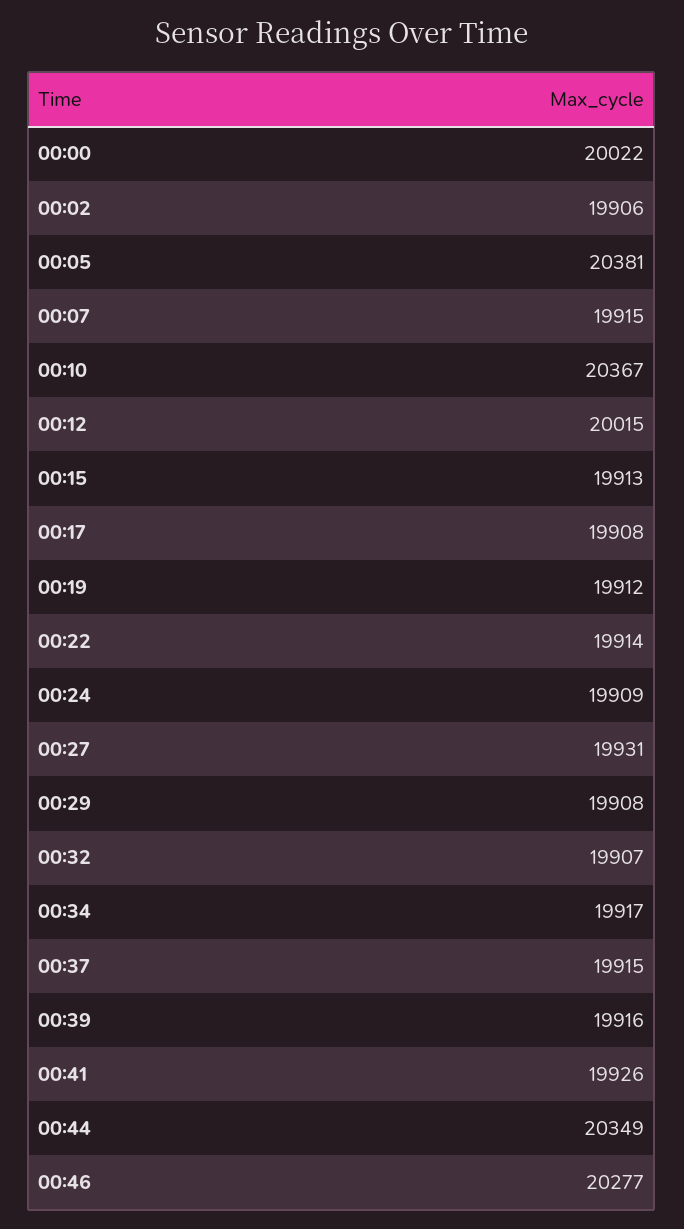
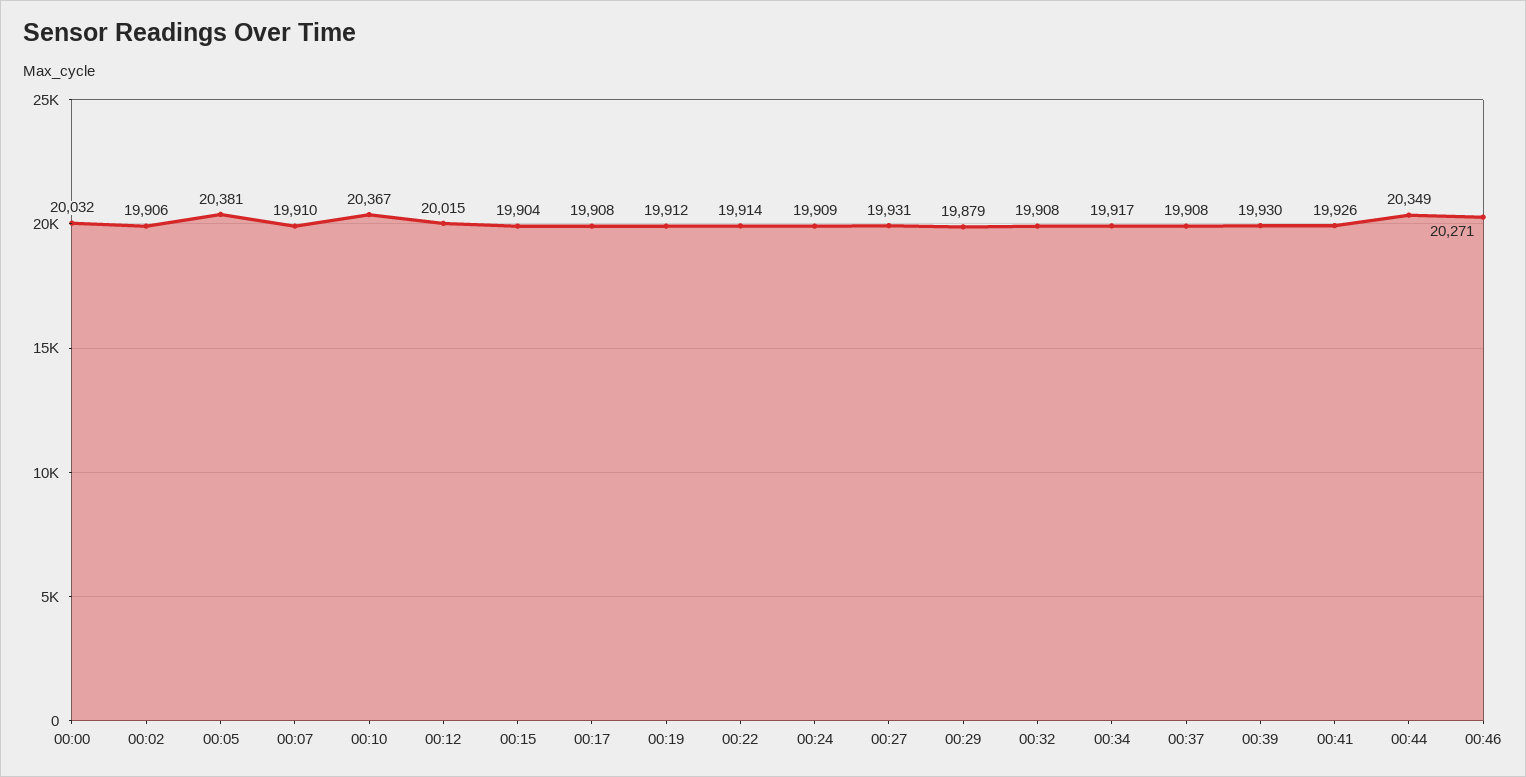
  {
-   "00:00": 20022,
+   "00:00": 20032,
    "00:02": 19906,
    "00:05": 20381,
-   "00:07": 19915,
+   "00:07": 19910,
    "00:10": 20367,
    "00:12": 20015,
-   "00:15": 19913,
+   "00:15": 19904,
    "00:17": 19908,
    "00:19": 19912,
    "00:22": 19914,
    "00:24": 19909,
    "00:27": 19931,
-   "00:29": 19908,
+   "00:29": 19879,
-   "00:32": 19907,
+   "00:32": 19908,
    "00:34": 19917,
-   "00:37": 19915,
+   "00:37": 19908,
-   "00:39": 19916,
+   "00:39": 19930,
    "00:41": 19926,
    "00:44": 20349,
-   "00:46": 20277
+   "00:46": 20271
  }

